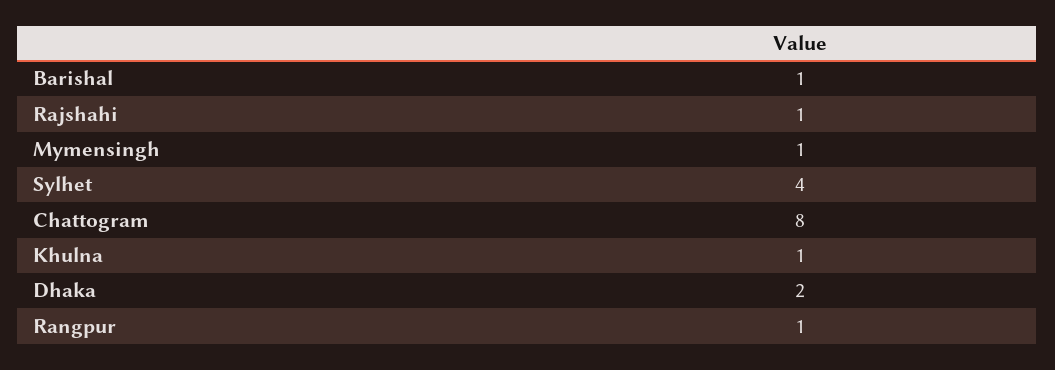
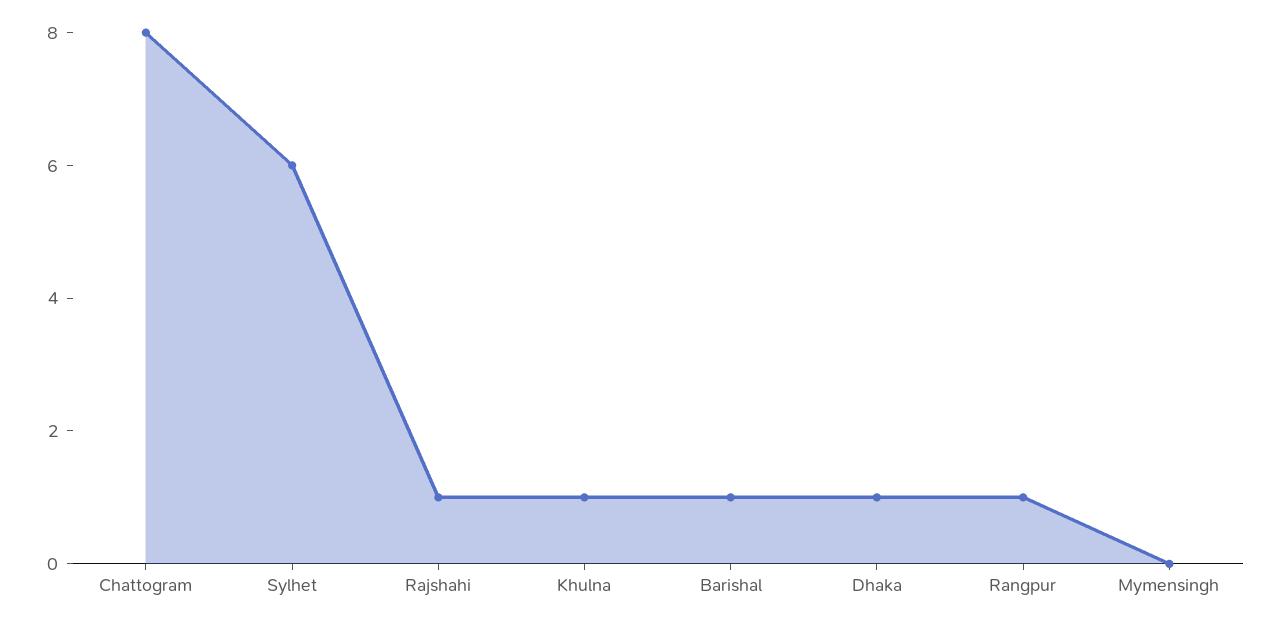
  {
    "Barishal": 1,
    "Rajshahi": 1,
-   "Mymensingh": 1,
+   "Mymensingh": 0,
-   "Sylhet": 4,
+   "Sylhet": 6,
    "Chattogram": 8,
    "Khulna": 1,
-   "Dhaka": 2,
+   "Dhaka": 1,
    "Rangpur": 1
  }

